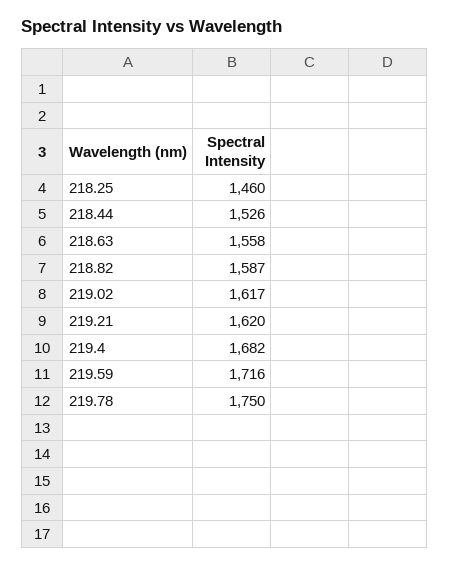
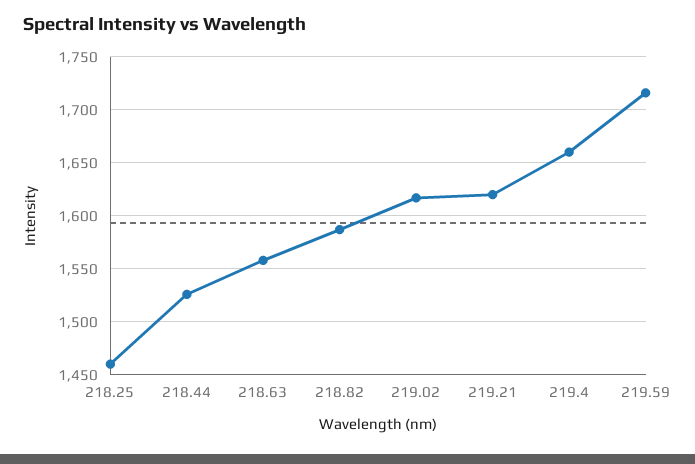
  {
    "218.25": 1460,
    "218.44": 1526,
    "218.63": 1558,
    "218.82": 1587,
    "219.02": 1617,
    "219.21": 1620,
-   "219.4": 1682,
+   "219.4": 1660,
-   "219.59": 1716,
+   "219.59": 1716
-   "219.78": 1750
  }

